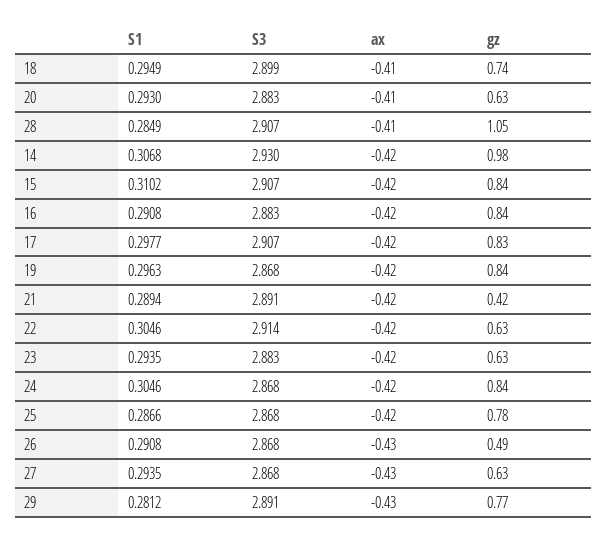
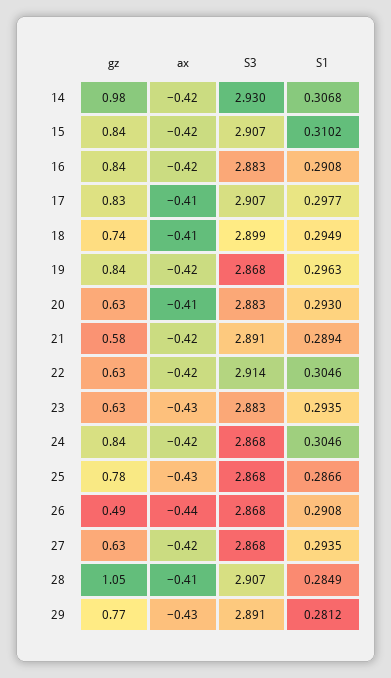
  {
    "S1": {
      "18": 0.2949,
      "20": 0.293,
      "28": 0.2849,
      "14": 0.3068,
      "15": 0.3102,
      "16": 0.2908,
      "17": 0.2977,
      "19": 0.2963,
      "21": 0.2894,
      "22": 0.3046,
      "23": 0.2935,
      "24": 0.3046,
      "25": 0.2866,
      "26": 0.2908,
      "27": 0.2935,
      "29": 0.2812
    },
    "S3": {
      "18": 2.899,
      "20": 2.883,
      "28": 2.907,
      "14": 2.93,
      "15": 2.907,
      "16": 2.883,
      "17": 2.907,
      "19": 2.868,
      "21": 2.891,
      "22": 2.914,
      "23": 2.883,
      "24": 2.868,
      "25": 2.868,
      "26": 2.868,
      "27": 2.868,
      "29": 2.891
    },
    "ax": {
      "18": -0.41,
      "20": -0.41,
      "28": -0.41,
      "14": -0.42,
      "15": -0.42,
      "16": -0.42,
-     "17": -0.42,
+     "17": -0.41,
      "19": -0.42,
      "21": -0.42,
      "22": -0.42,
-     "23": -0.42,
+     "23": -0.43,
      "24": -0.42,
-     "25": -0.42,
+     "25": -0.43,
-     "26": -0.43,
+     "26": -0.44,
-     "27": -0.43,
+     "27": -0.42,
      "29": -0.43
    },
    "gz": {
      "18": 0.74,
      "20": 0.63,
      "28": 1.05,
      "14": 0.98,
      "15": 0.84,
      "16": 0.84,
      "17": 0.83,
      "19": 0.84,
-     "21": 0.42,
+     "21": 0.58,
      "22": 0.63,
      "23": 0.63,
      "24": 0.84,
      "25": 0.78,
      "26": 0.49,
      "27": 0.63,
      "29": 0.77
    }
  }

